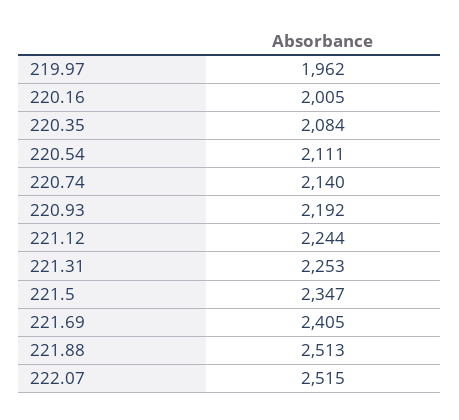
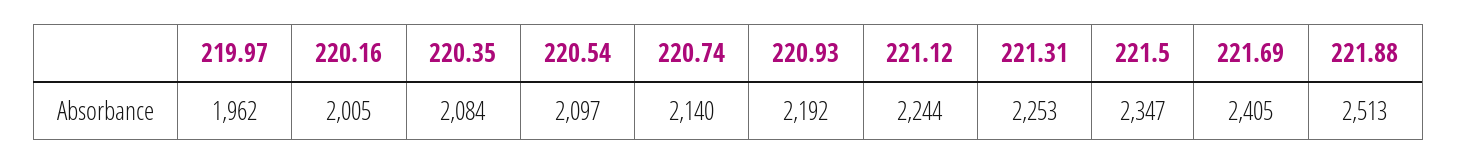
  {
    "219.97": 1962,
    "220.16": 2005,
    "220.35": 2084,
-   "220.54": 2111,
+   "220.54": 2097,
    "220.74": 2140,
    "220.93": 2192,
    "221.12": 2244,
    "221.31": 2253,
    "221.5": 2347,
    "221.69": 2405,
-   "221.88": 2513,
+   "221.88": 2513
-   "222.07": 2515
  }

